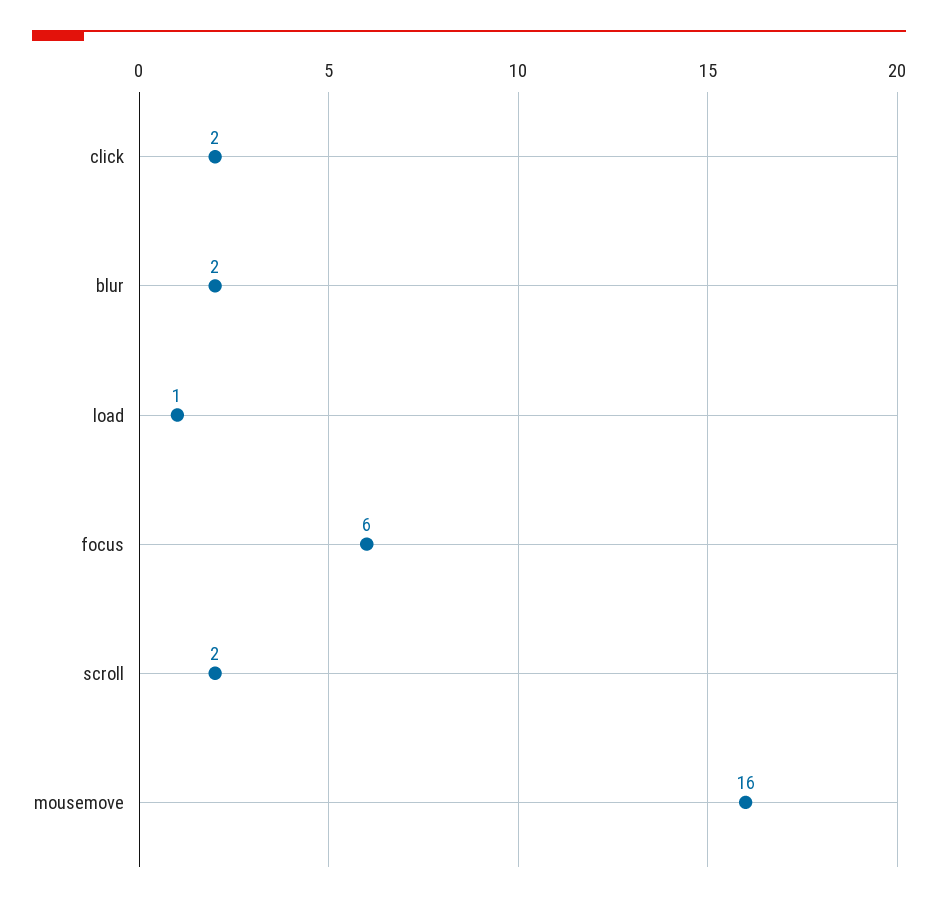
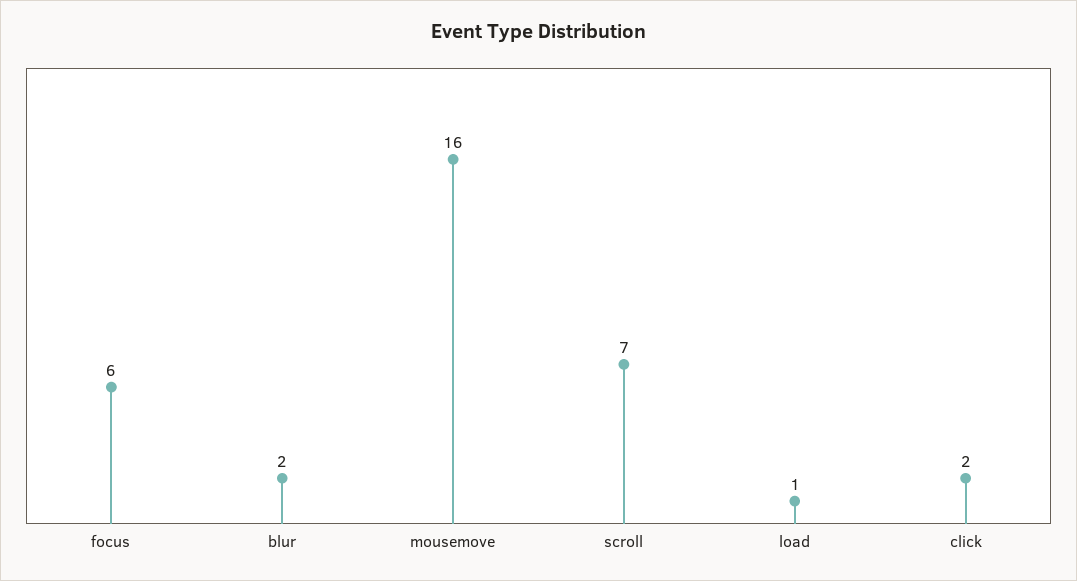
  {
    "click": 2,
    "blur": 2,
    "load": 1,
    "focus": 6,
-   "scroll": 2,
+   "scroll": 7,
    "mousemove": 16
  }

